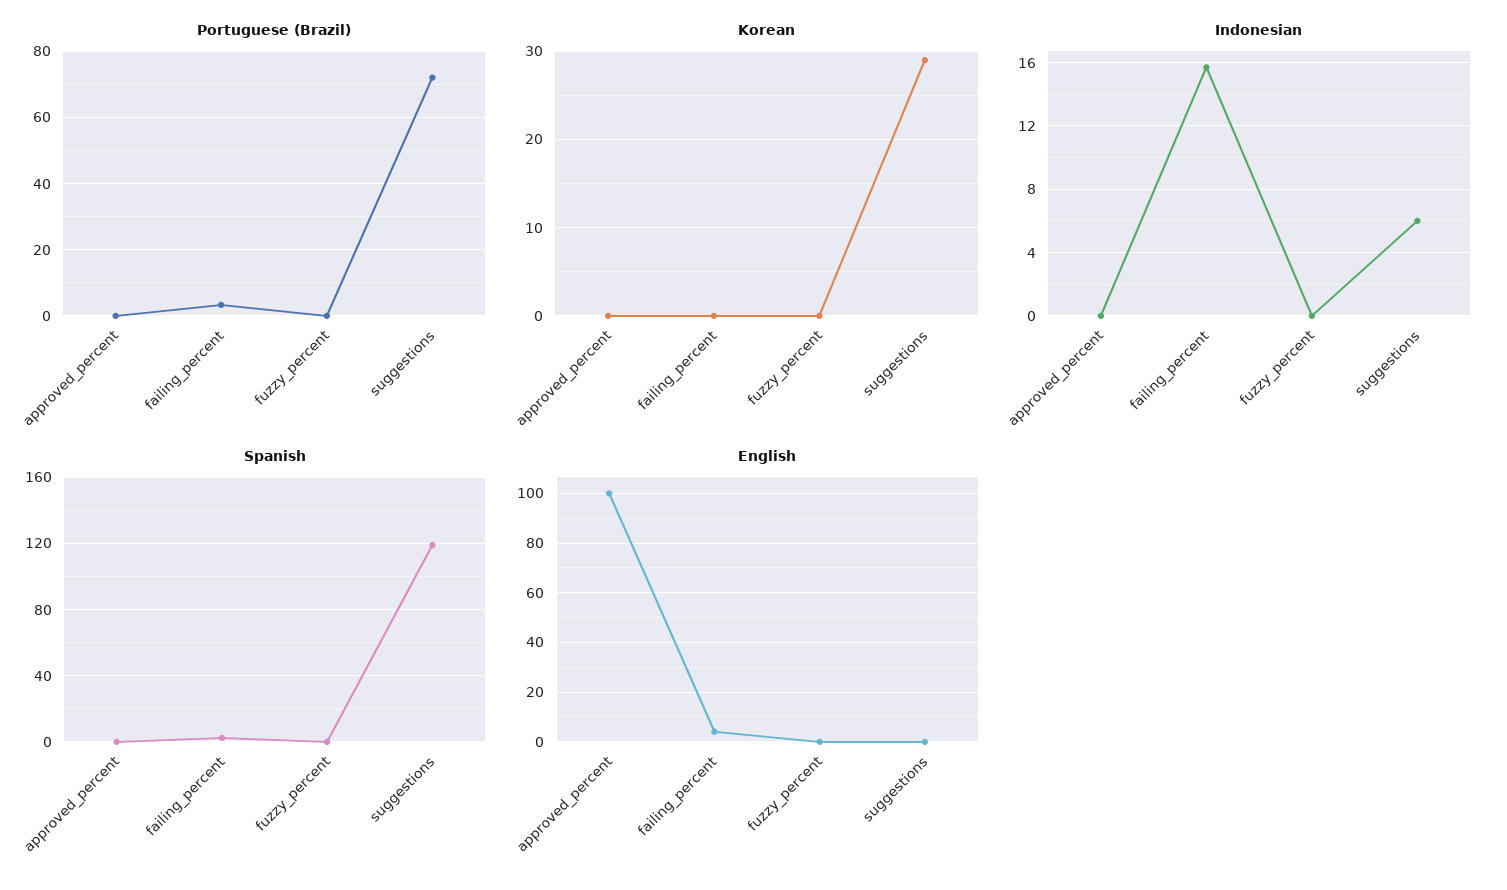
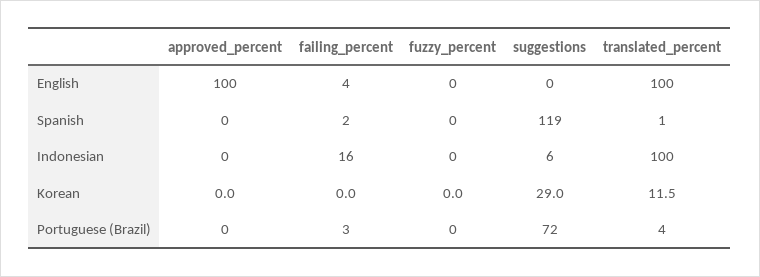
  {
    "Portuguese (Brazil)": {
      "approved_percent": 0,
      "failing_percent": 3,
      "fuzzy_percent": 0,
-     "suggestions": 72
+     "suggestions": 72,
+     "translated_percent": 4
    },
    "Korean": {
      "approved_percent": 0,
      "failing_percent": 0,
      "fuzzy_percent": 0,
-     "suggestions": 29
+     "suggestions": 29,
+     "translated_percent": 11.5
    },
    "Indonesian": {
      "approved_percent": 0,
      "failing_percent": 16,
      "fuzzy_percent": 0,
-     "suggestions": 6
+     "suggestions": 6,
+     "translated_percent": 100
    },
    "Spanish": {
      "approved_percent": 0,
      "failing_percent": 2,
      "fuzzy_percent": 0,
-     "suggestions": 119
+     "suggestions": 119,
+     "translated_percent": 1
    },
    "English": {
      "approved_percent": 100,
      "failing_percent": 4,
      "fuzzy_percent": 0,
-     "suggestions": 0
+     "suggestions": 0,
+     "translated_percent": 100
    }
  }

